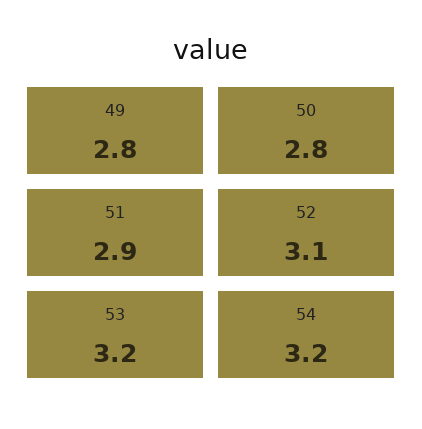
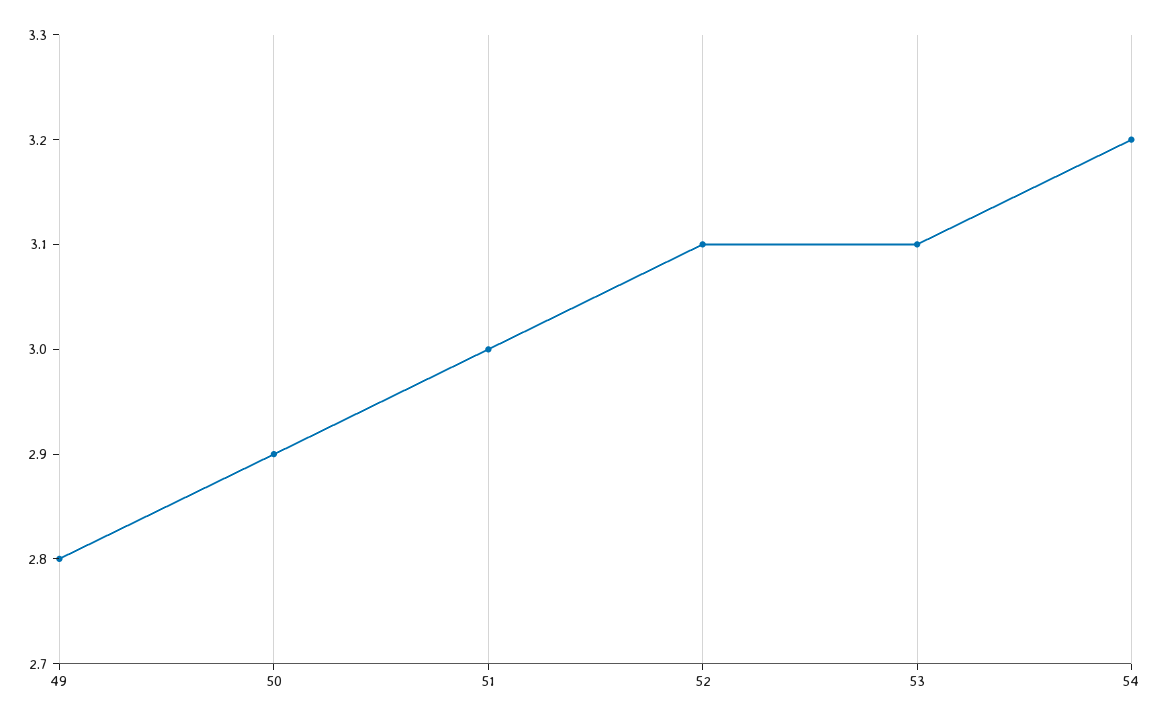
  {
    "49": 2.8,
-   "50": 2.8,
+   "50": 2.9,
-   "51": 2.9,
+   "51": 3,
    "52": 3.1,
-   "53": 3.2,
+   "53": 3.1,
    "54": 3.2
  }

